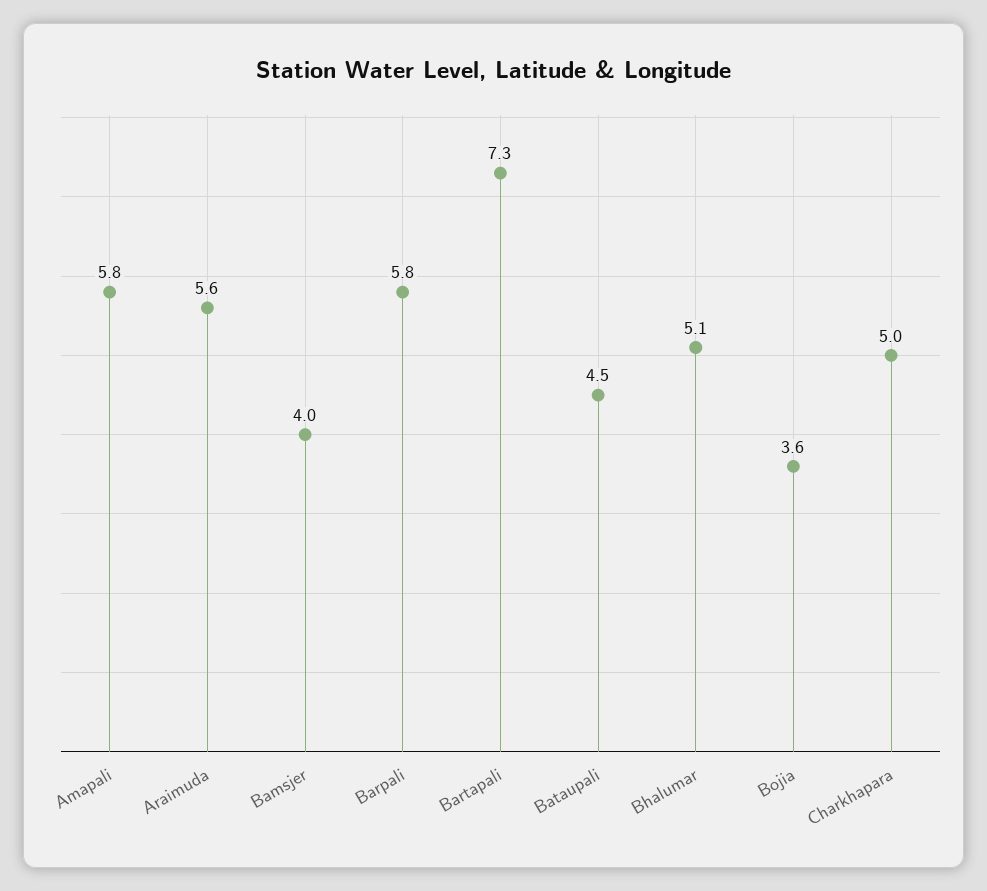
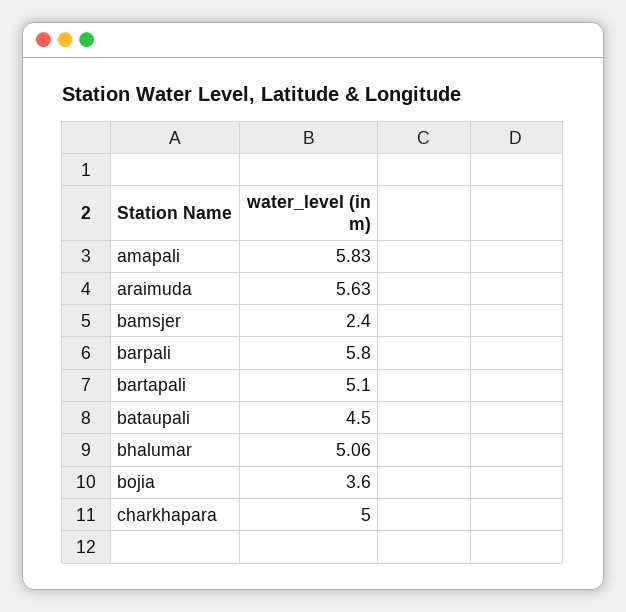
  {
    "Amapali": 5.83,
    "Araimuda": 5.63,
-   "Bamsjer": 4,
+   "Bamsjer": 2.4,
    "Barpali": 5.8,
-   "Bartapali": 7.3,
+   "Bartapali": 5.1,
    "Bataupali": 4.5,
    "Bhalumar": 5.06,
    "Bojia": 3.6,
    "Charkhapara": 5
  }

